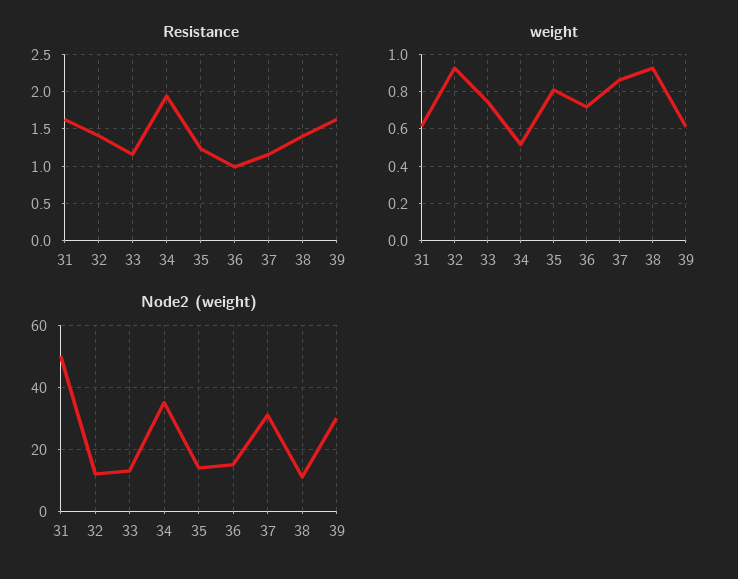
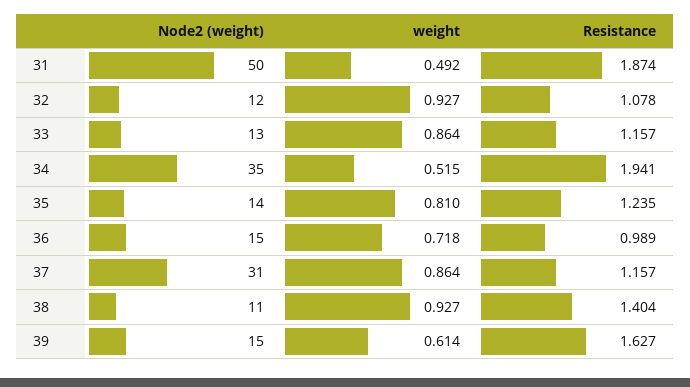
  {
    "Resistance": {
-     "31": 1.6,
+     "31": 1.874,
-     "32": 1.4,
+     "32": 1.078,
      "33": 1.157,
      "34": 1.941,
      "35": 1.235,
      "36": 0.989,
      "37": 1.157,
      "38": 1.404,
      "39": 1.627
    },
    "weight": {
-     "31": 0.6,
+     "31": 0.492,
      "32": 0.927,
-     "33": 0.75,
+     "33": 0.864,
      "34": 0.515,
      "35": 0.81,
      "36": 0.718,
      "37": 0.864,
      "38": 0.927,
      "39": 0.614
    },
    "Node2 (weight)": {
      "31": 50,
      "32": 12,
      "33": 13,
      "34": 35,
      "35": 14,
      "36": 15,
      "37": 31,
      "38": 11,
-     "39": 30
+     "39": 15
    }
  }

